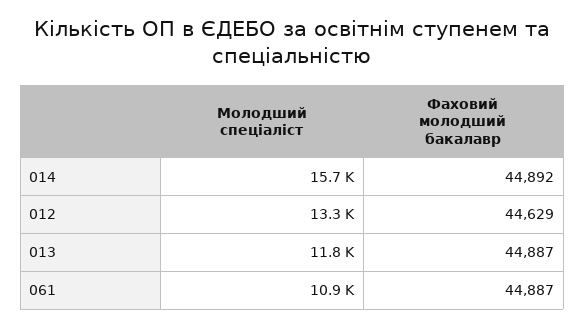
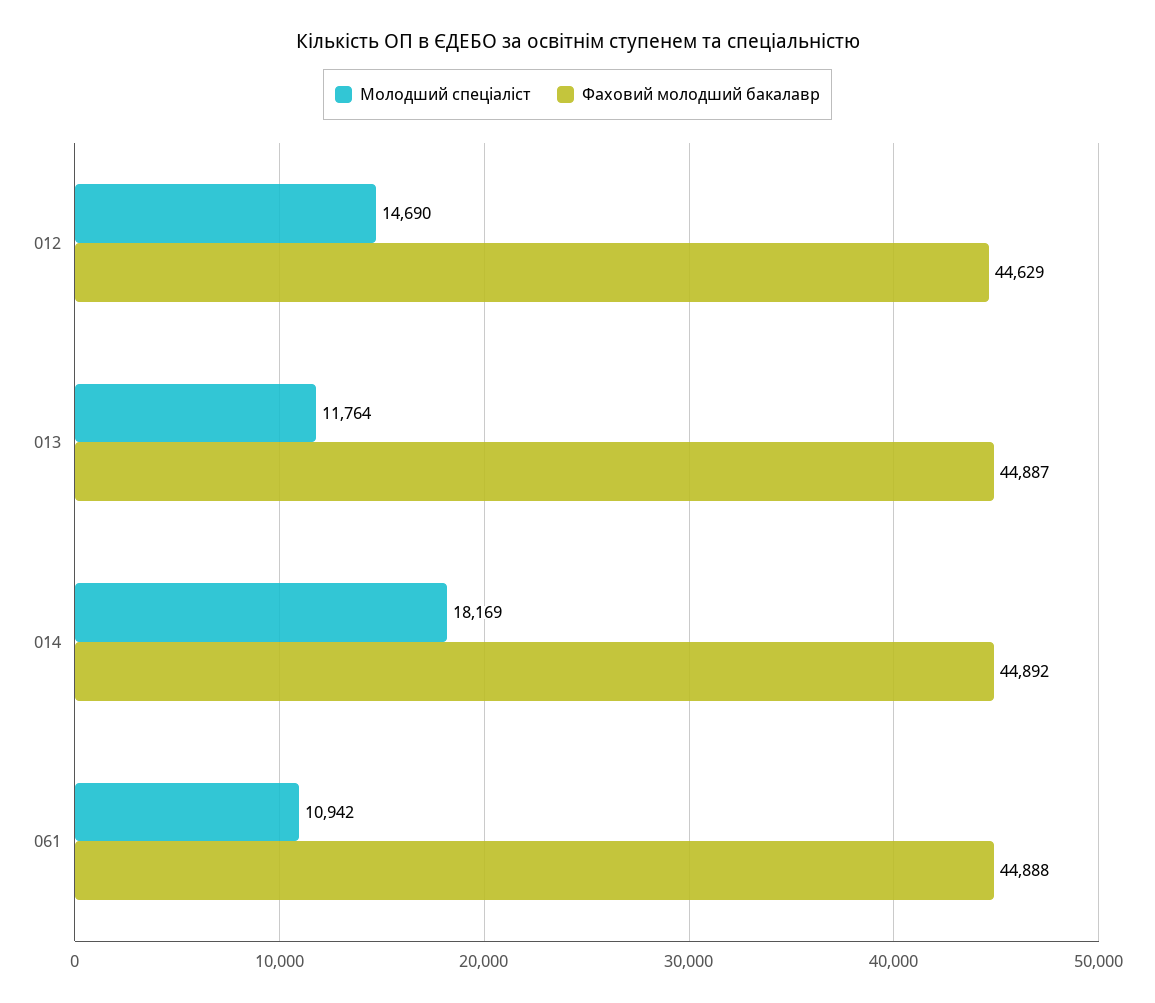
  {
    "Молодший спеціаліст": {
-     "014": 15700,
+     "014": 18169,
-     "012": 13300,
+     "012": 14690,
      "013": 11764,
      "061": 10942
    },
    "Фаховий молодший бакалавр": {
      "014": 44892,
      "012": 44629,
      "013": 44887,
-     "061": 44887
+     "061": 44888
    }
  }

